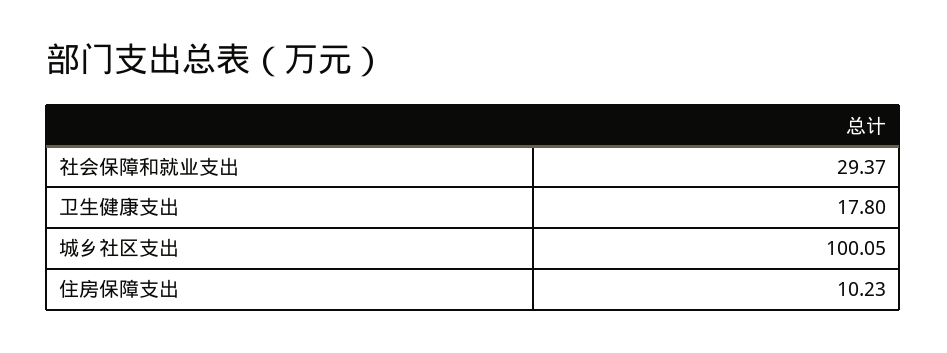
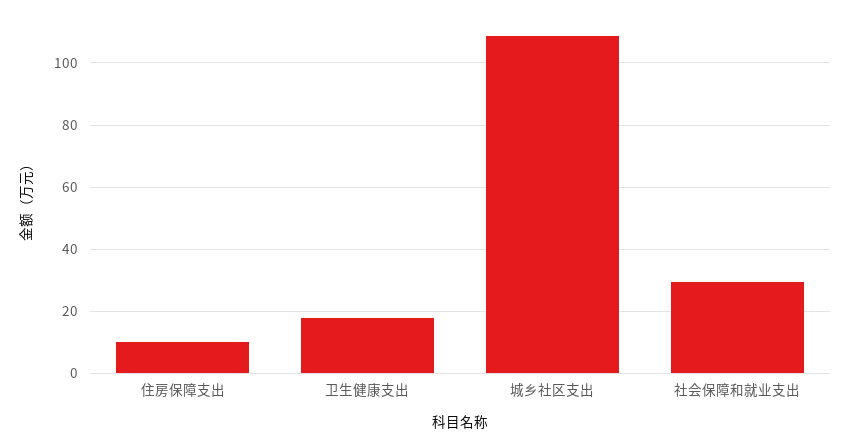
  {
    "社会保障和就业支出": 29.37,
    "卫生健康支出": 17.8,
-   "城乡社区支出": 100.05,
+   "城乡社区支出": 108,
    "住房保障支出": 10.23
  }

